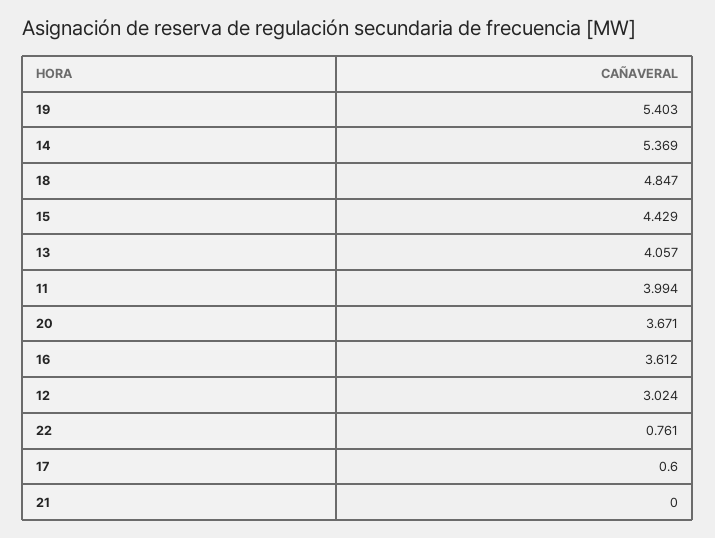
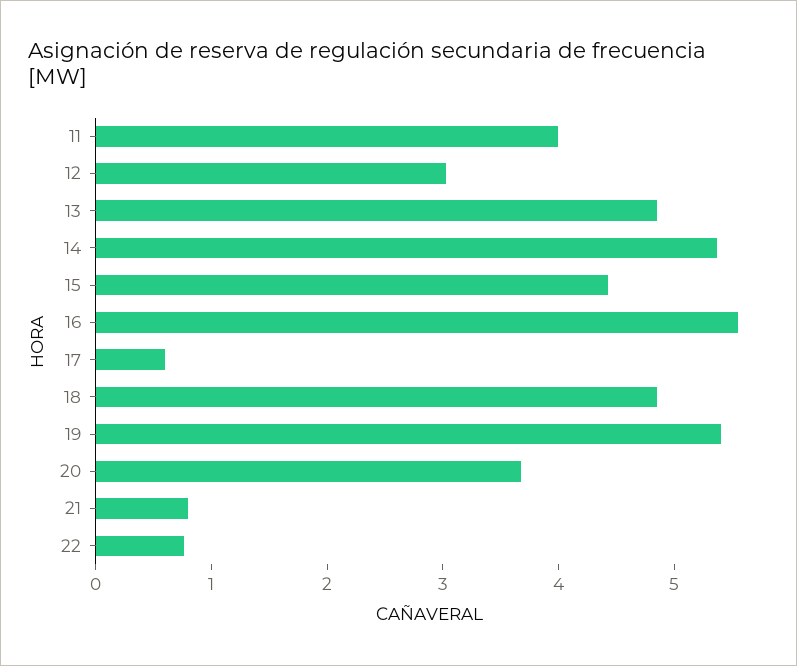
  {
    "19": 5.403,
    "14": 5.369,
    "18": 4.847,
    "15": 4.429,
-   "13": 4.057,
+   "13": 4.8,
    "11": 3.994,
    "20": 3.671,
-   "16": 3.612,
+   "16": 5.6,
    "12": 3.024,
    "22": 0.761,
    "17": 0.6,
-   "21": 0
+   "21": 0.8
  }

